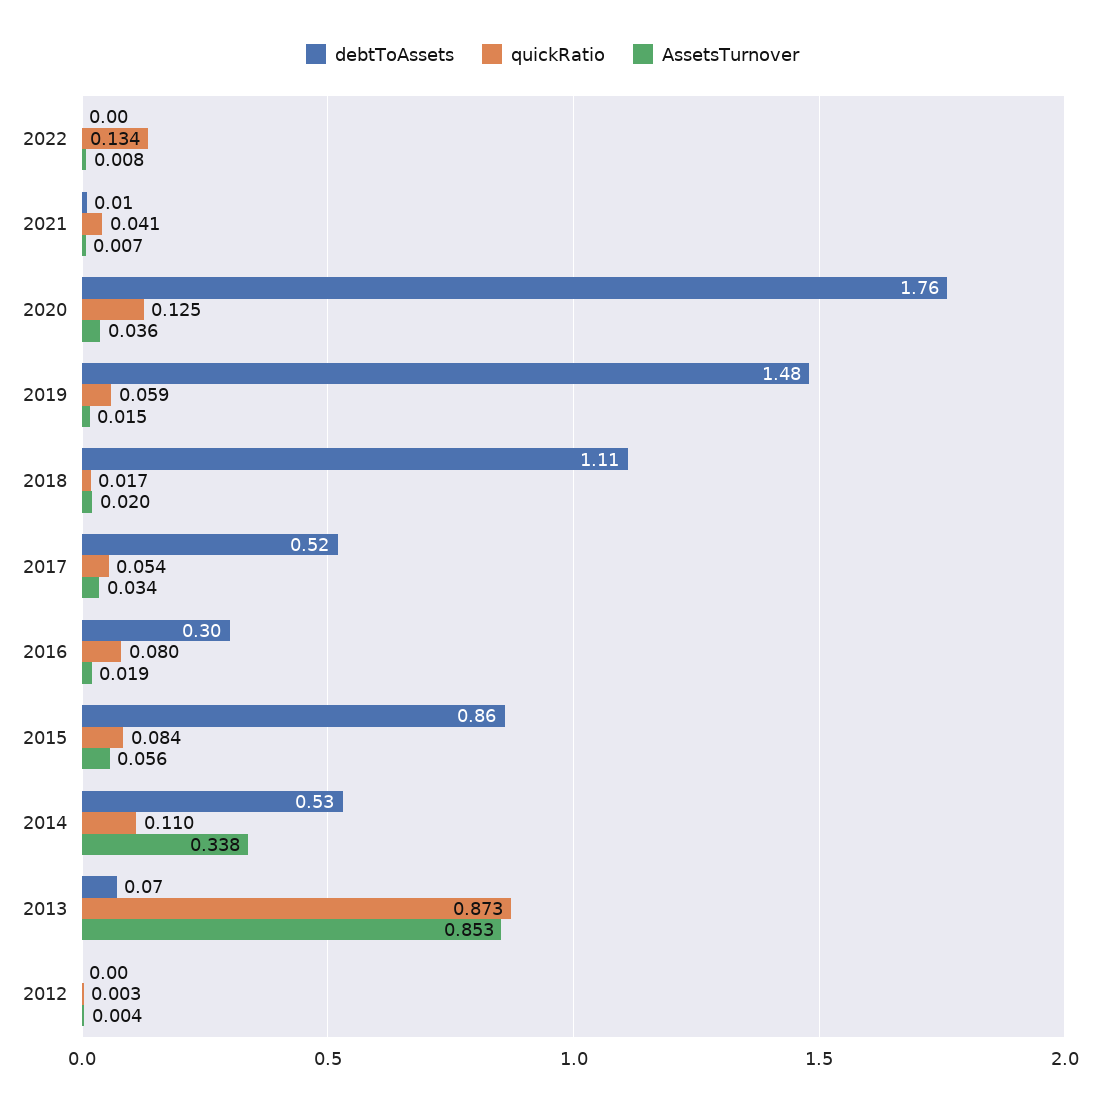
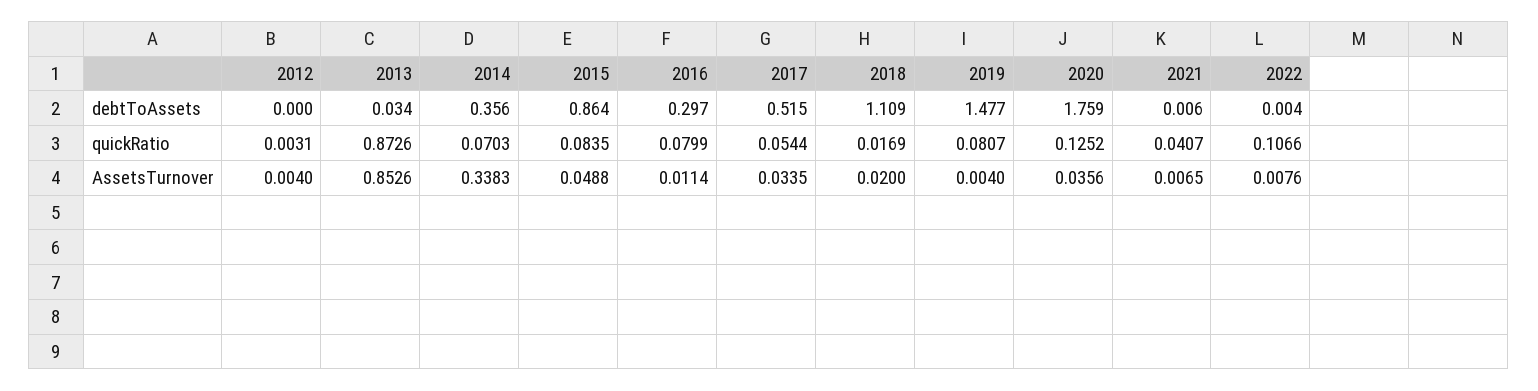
  {
    "debtToAssets": {
      "2022": 0.004,
      "2021": 0.006,
      "2020": 1.759,
      "2019": 1.477,
      "2018": 1.109,
      "2017": 0.515,
      "2016": 0.297,
      "2015": 0.864,
-     "2014": 0.53,
+     "2014": 0.356,
-     "2013": 0.07,
+     "2013": 0.034,
      "2012": 0
    },
    "quickRatio": {
-     "2022": 0.134,
+     "2022": 0.1066,
      "2021": 0.0407,
      "2020": 0.1252,
-     "2019": 0.059,
+     "2019": 0.0807,
      "2018": 0.0169,
      "2017": 0.0544,
      "2016": 0.0799,
      "2015": 0.0835,
-     "2014": 0.11,
+     "2014": 0.0703,
      "2013": 0.8726,
      "2012": 0.0031
    },
    "AssetsTurnover": {
      "2022": 0.0076,
      "2021": 0.0065,
      "2020": 0.0356,
-     "2019": 0.015,
+     "2019": 0.004,
      "2018": 0.02,
      "2017": 0.0335,
-     "2016": 0.019,
+     "2016": 0.0114,
-     "2015": 0.056,
+     "2015": 0.0488,
      "2014": 0.3383,
      "2013": 0.8526,
      "2012": 0.004
    }
  }

